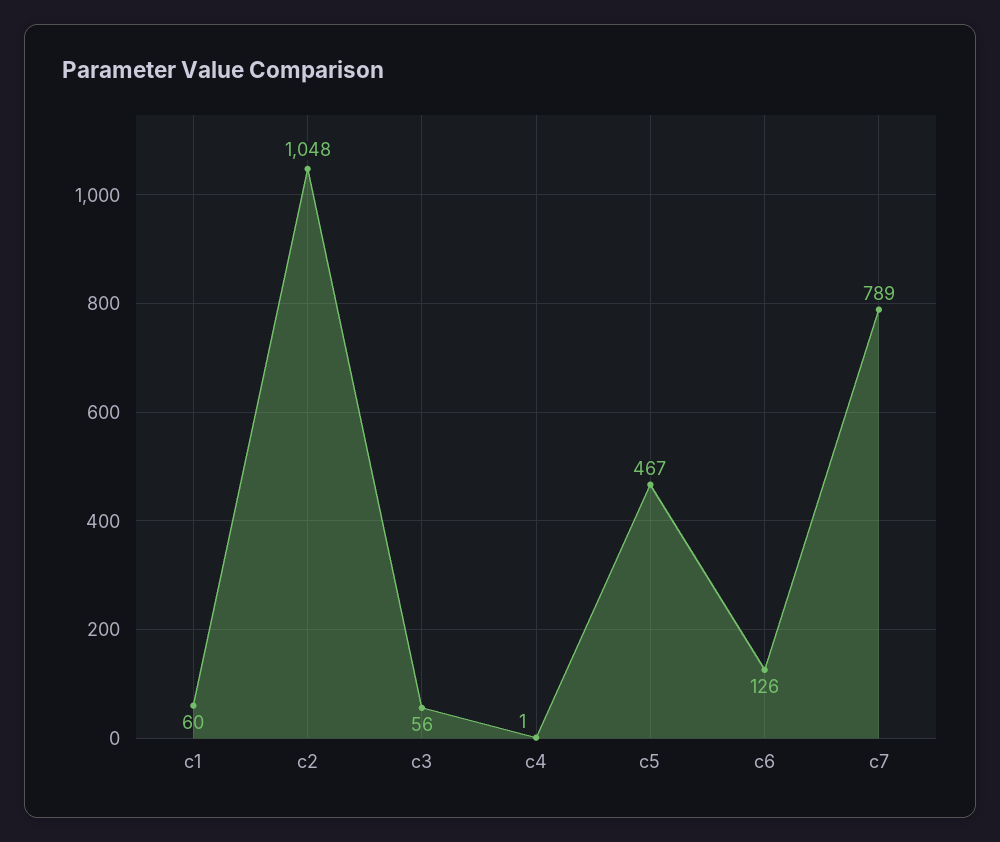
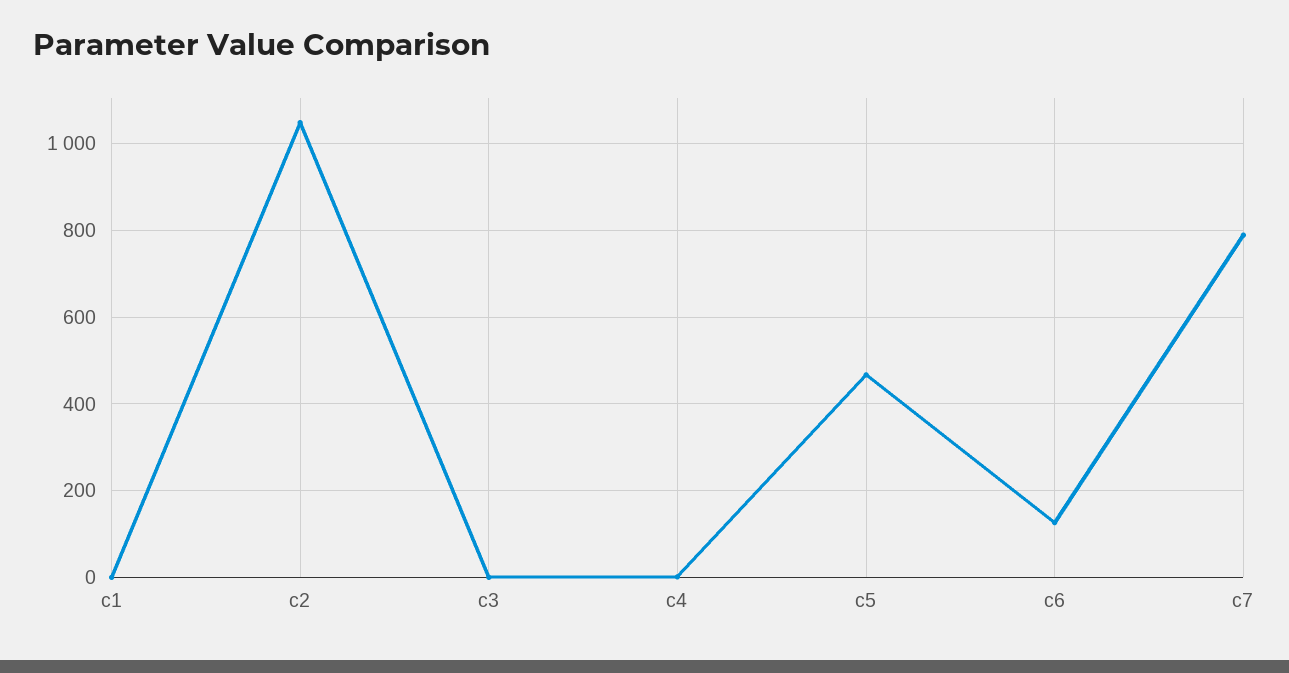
  {
-   "c1": 60,
+   "c1": 0,
    "c2": 1048,
-   "c3": 56,
+   "c3": 0,
    "c4": 1,
    "c5": 467,
    "c6": 126,
    "c7": 789
  }

